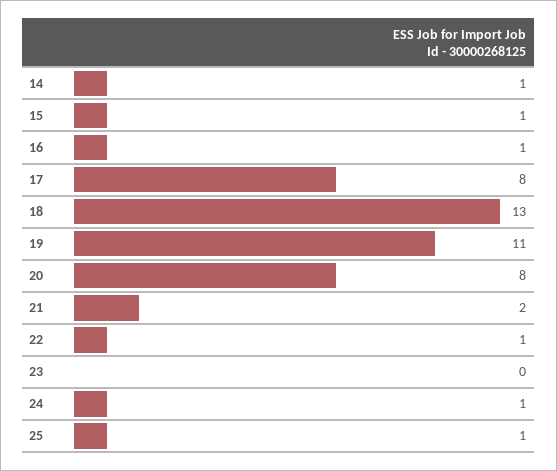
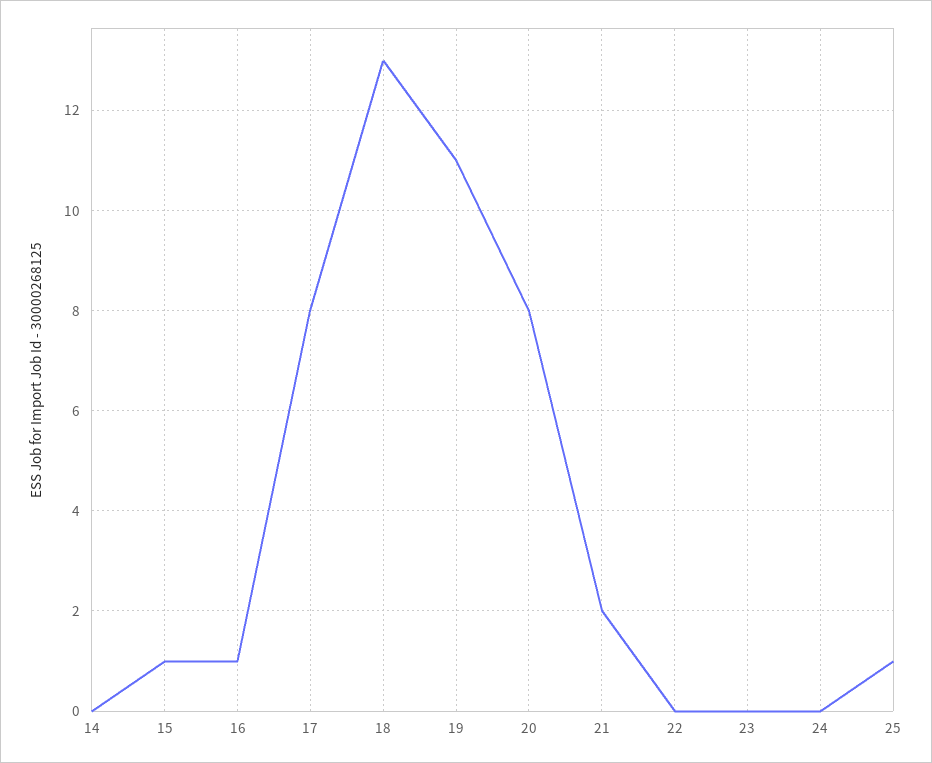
  {
-   "14": 1,
+   "14": 0,
    "15": 1,
    "16": 1,
    "17": 8,
    "18": 13,
    "19": 11,
    "20": 8,
    "21": 2,
-   "22": 1,
+   "22": 0,
    "23": 0,
-   "24": 1,
+   "24": 0,
    "25": 1
  }

